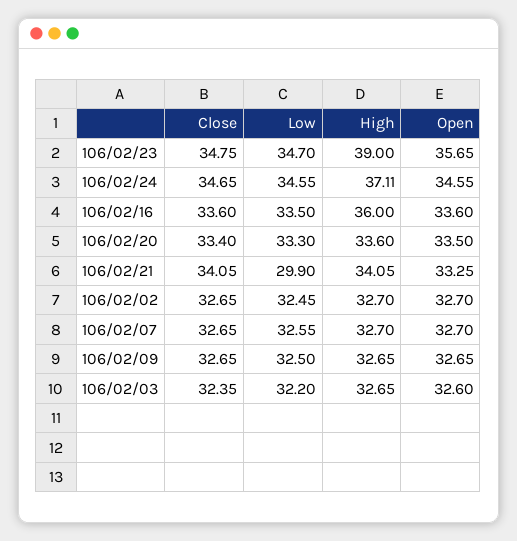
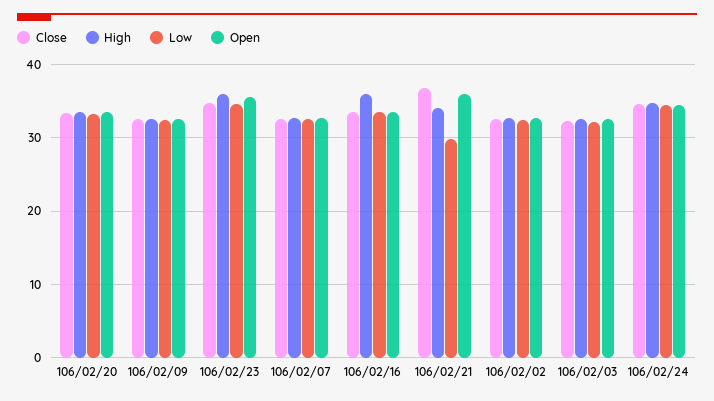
  {
    "Close": {
      "106/02/23": 34.75,
      "106/02/24": 34.65,
      "106/02/16": 33.6,
      "106/02/20": 33.4,
-     "106/02/21": 34.05,
+     "106/02/21": 37,
      "106/02/02": 32.65,
      "106/02/07": 32.65,
      "106/02/09": 32.65,
      "106/02/03": 32.35
    },
    "Low": {
      "106/02/23": 34.7,
      "106/02/24": 34.55,
      "106/02/16": 33.5,
      "106/02/20": 33.3,
      "106/02/21": 29.9,
      "106/02/02": 32.45,
      "106/02/07": 32.55,
      "106/02/09": 32.5,
      "106/02/03": 32.2
    },
    "High": {
-     "106/02/23": 39,
+     "106/02/23": 36,
-     "106/02/24": 37.11,
+     "106/02/24": 35,
      "106/02/16": 36,
      "106/02/20": 33.6,
      "106/02/21": 34.05,
      "106/02/02": 32.7,
      "106/02/07": 32.7,
      "106/02/09": 32.65,
      "106/02/03": 32.65
    },
    "Open": {
      "106/02/23": 35.65,
      "106/02/24": 34.55,
      "106/02/16": 33.6,
      "106/02/20": 33.5,
-     "106/02/21": 33.25,
+     "106/02/21": 36,
      "106/02/02": 32.7,
      "106/02/07": 32.7,
      "106/02/09": 32.65,
      "106/02/03": 32.6
    }
  }

